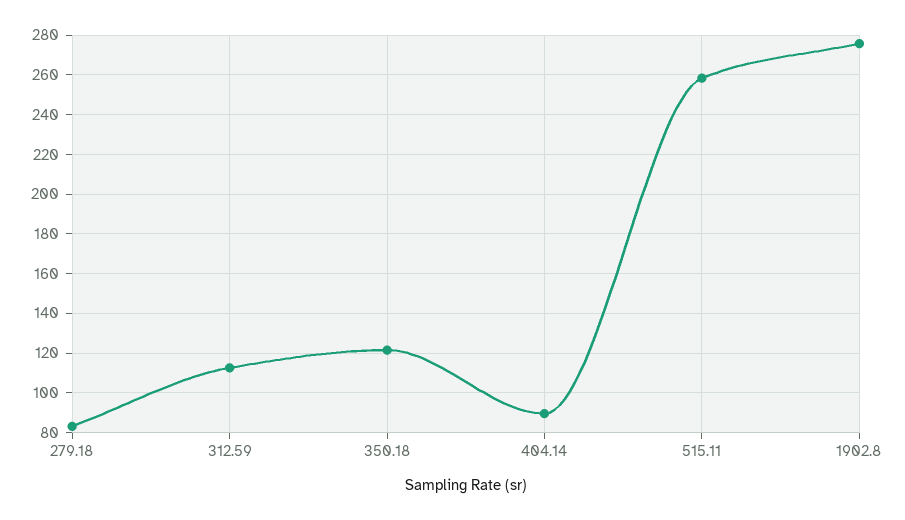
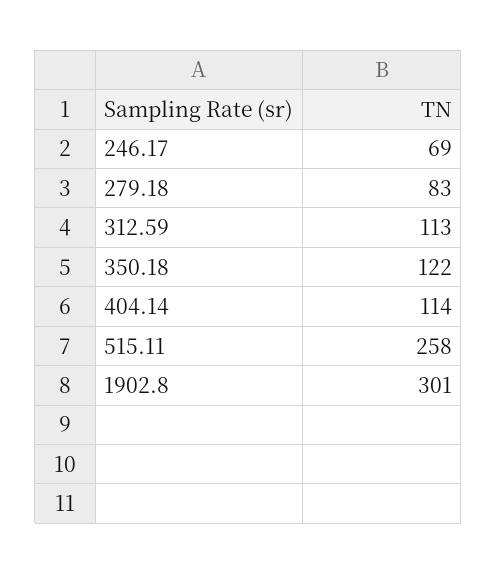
  {
    "279.18": 83,
    "312.59": 113,
    "350.18": 122,
-   "404.14": 90,
+   "404.14": 114,
    "515.11": 258,
-   "1902.8": 275
+   "1902.8": 301,
+   "246.17": 69
  }

